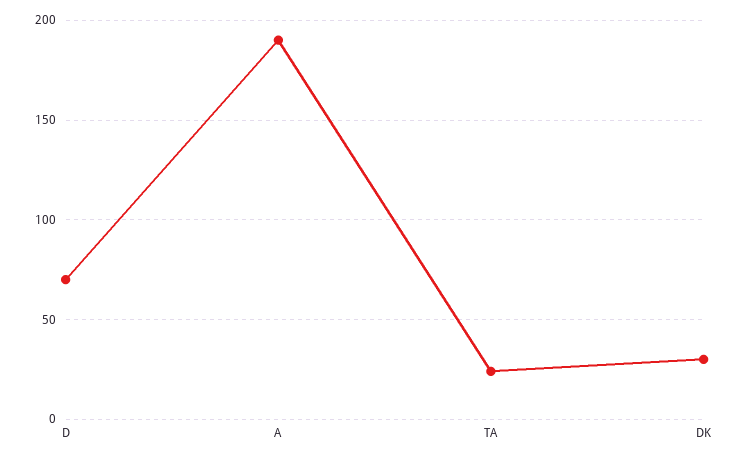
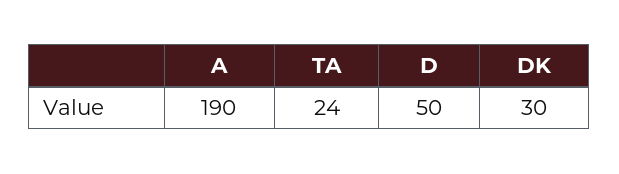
  {
-   "D": 70,
+   "D": 50,
    "A": 190,
    "TA": 24,
    "DK": 30
  }

